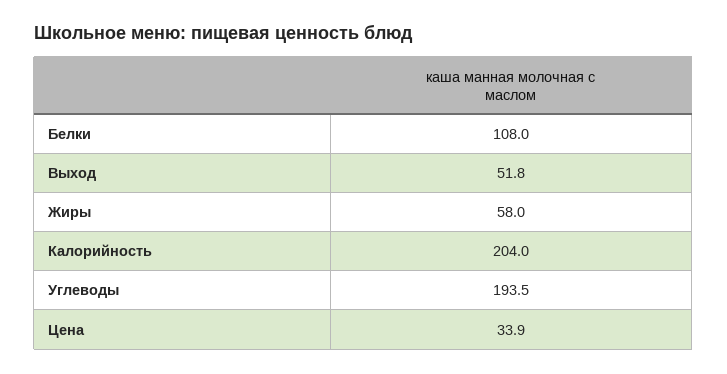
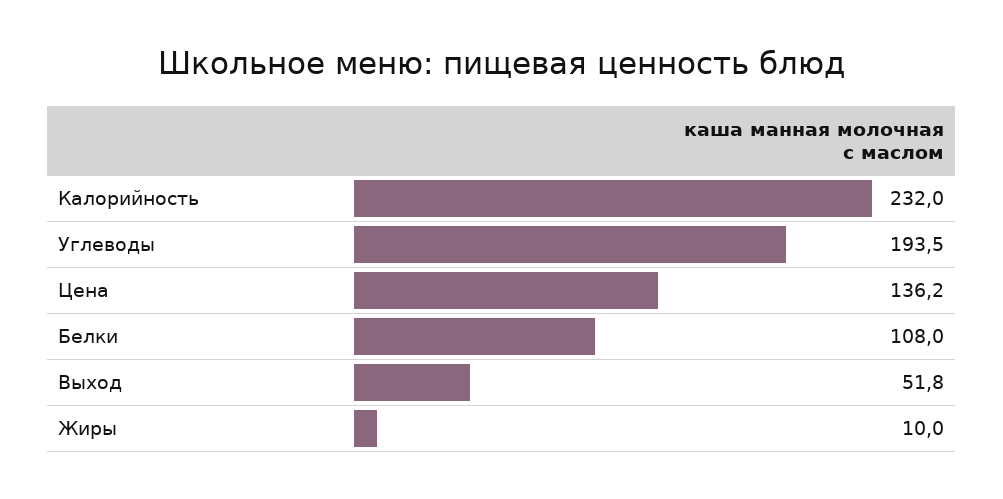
  {
    "Белки": 108,
    "Выход": 51.8,
-   "Жиры": 58,
+   "Жиры": 10,
-   "Калорийность": 204,
+   "Калорийность": 232,
    "Углеводы": 193.5,
-   "Цена": 33.9
+   "Цена": 136.2
  }

